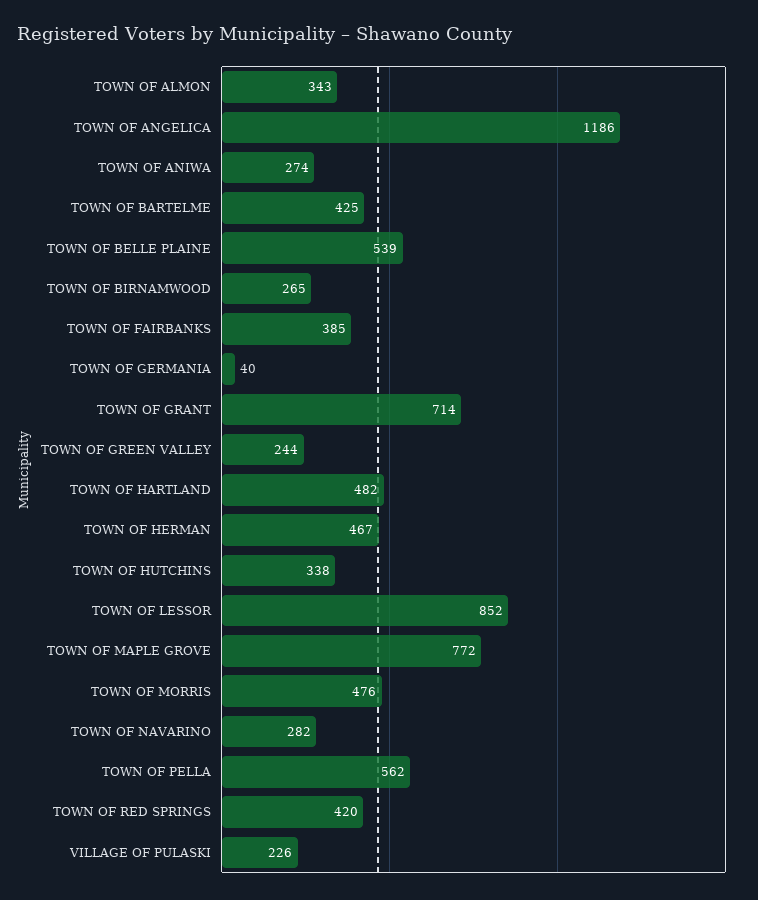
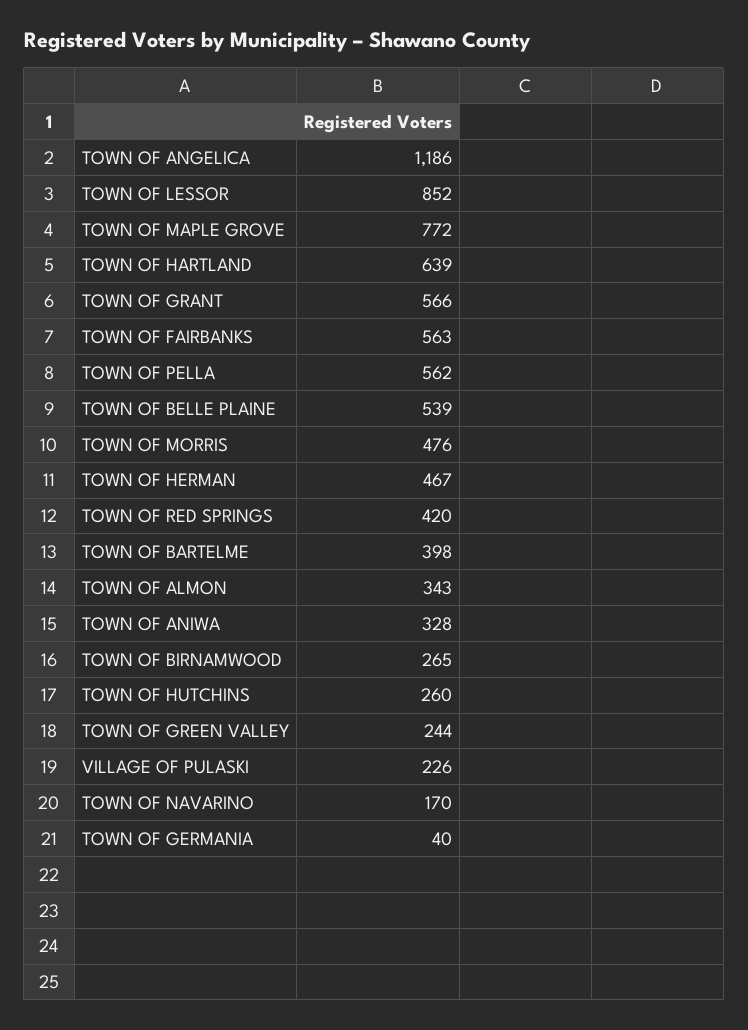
  {
    "TOWN OF ALMON": 343,
    "TOWN OF ANGELICA": 1186,
-   "TOWN OF ANIWA": 274,
+   "TOWN OF ANIWA": 328,
-   "TOWN OF BARTELME": 425,
+   "TOWN OF BARTELME": 398,
    "TOWN OF BELLE PLAINE": 539,
    "TOWN OF BIRNAMWOOD": 265,
-   "TOWN OF FAIRBANKS": 385,
+   "TOWN OF FAIRBANKS": 563,
    "TOWN OF GERMANIA": 40,
-   "TOWN OF GRANT": 714,
+   "TOWN OF GRANT": 566,
    "TOWN OF GREEN VALLEY": 244,
-   "TOWN OF HARTLAND": 482,
+   "TOWN OF HARTLAND": 639,
    "TOWN OF HERMAN": 467,
-   "TOWN OF HUTCHINS": 338,
+   "TOWN OF HUTCHINS": 260,
    "TOWN OF LESSOR": 852,
    "TOWN OF MAPLE GROVE": 772,
    "TOWN OF MORRIS": 476,
-   "TOWN OF NAVARINO": 282,
+   "TOWN OF NAVARINO": 170,
    "TOWN OF PELLA": 562,
    "TOWN OF RED SPRINGS": 420,
    "VILLAGE OF PULASKI": 226
  }

